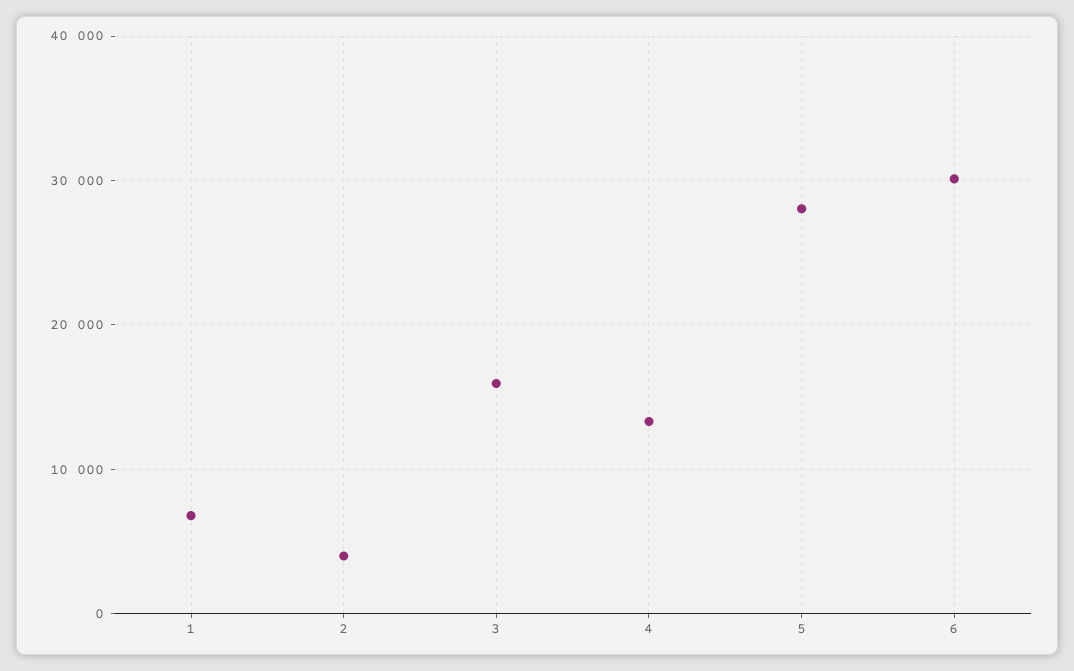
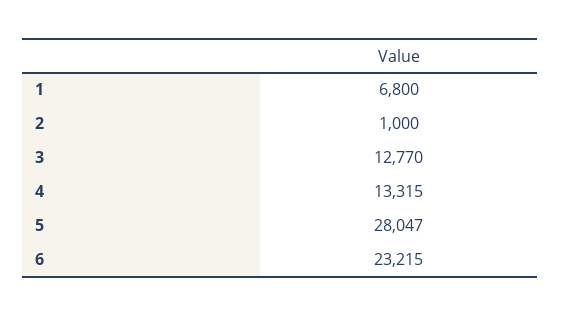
  {
    "1": 6800,
-   "2": 4000,
+   "2": 1000,
-   "3": 16000,
+   "3": 12770,
    "4": 13315,
    "5": 28047,
-   "6": 30000
+   "6": 23215
  }

